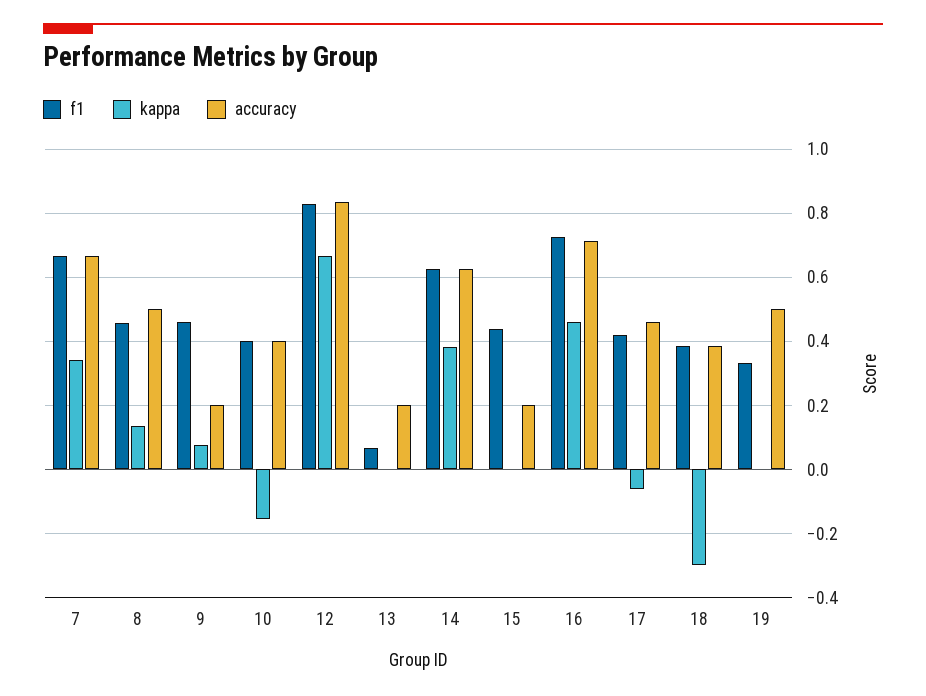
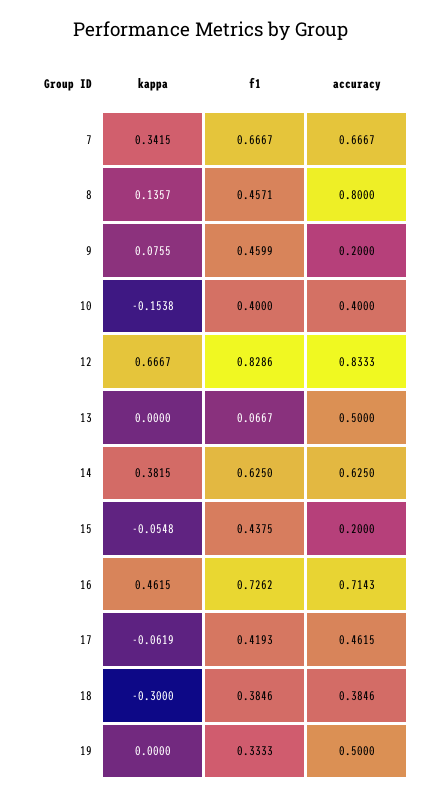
  {
    "f1": {
      "7": 0.6667,
      "8": 0.4571,
      "9": 0.4599,
      "10": 0.4,
      "12": 0.8286,
      "13": 0.0667,
      "14": 0.625,
      "15": 0.4375,
      "16": 0.7262,
      "17": 0.4193,
      "18": 0.3846,
      "19": 0.3333
    },
    "kappa": {
      "7": 0.3415,
      "8": 0.1357,
      "9": 0.0755,
      "10": -0.1538,
      "12": 0.6667,
      "13": 0,
      "14": 0.3815,
-     "15": 0,
+     "15": -0.0548,
      "16": 0.4615,
      "17": -0.0619,
      "18": -0.3,
      "19": 0
    },
    "accuracy": {
      "7": 0.6667,
-     "8": 0.5,
+     "8": 0.8,
      "9": 0.2,
      "10": 0.4,
      "12": 0.8333,
-     "13": 0.2,
+     "13": 0.5,
      "14": 0.625,
      "15": 0.2,
      "16": 0.7143,
      "17": 0.4615,
      "18": 0.3846,
      "19": 0.5
    }
  }

